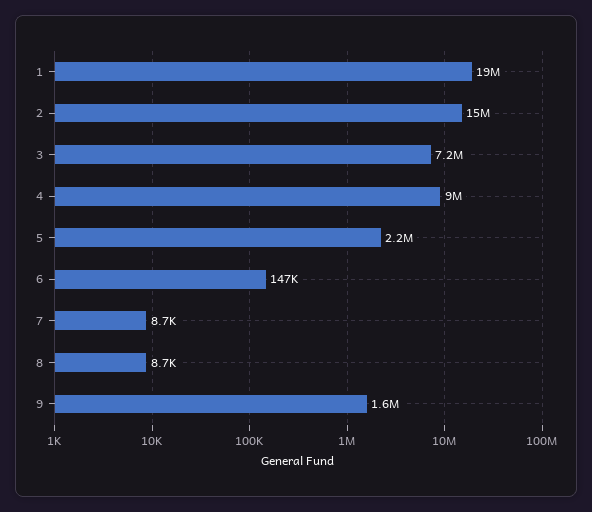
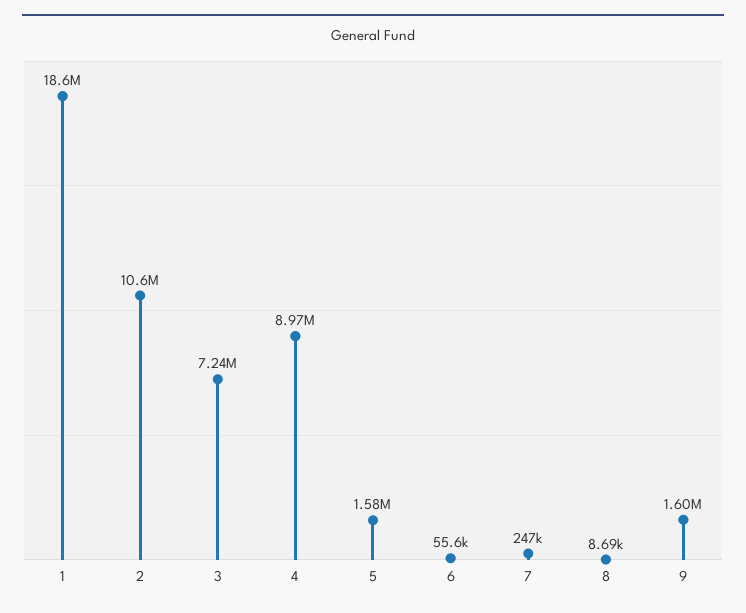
  {
    "1": 18600000,
-   "2": 15000000,
+   "2": 10600000,
    "3": 7240000,
    "4": 8970000,
-   "5": 2200000,
+   "5": 1580000,
-   "6": 147000,
+   "6": 55600,
-   "7": 8700,
+   "7": 247000,
    "8": 8690,
    "9": 1600000
  }

